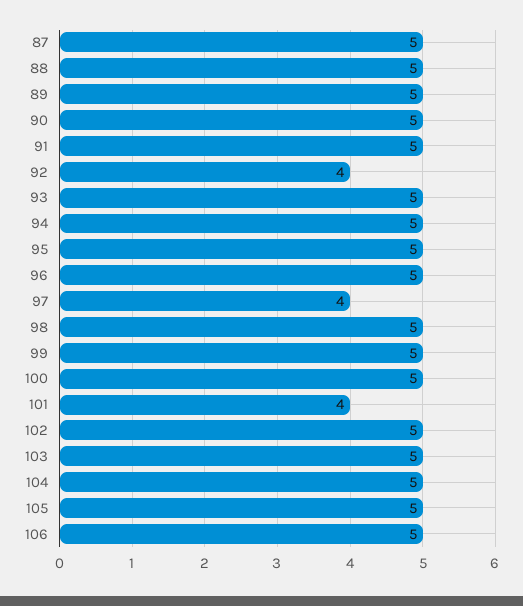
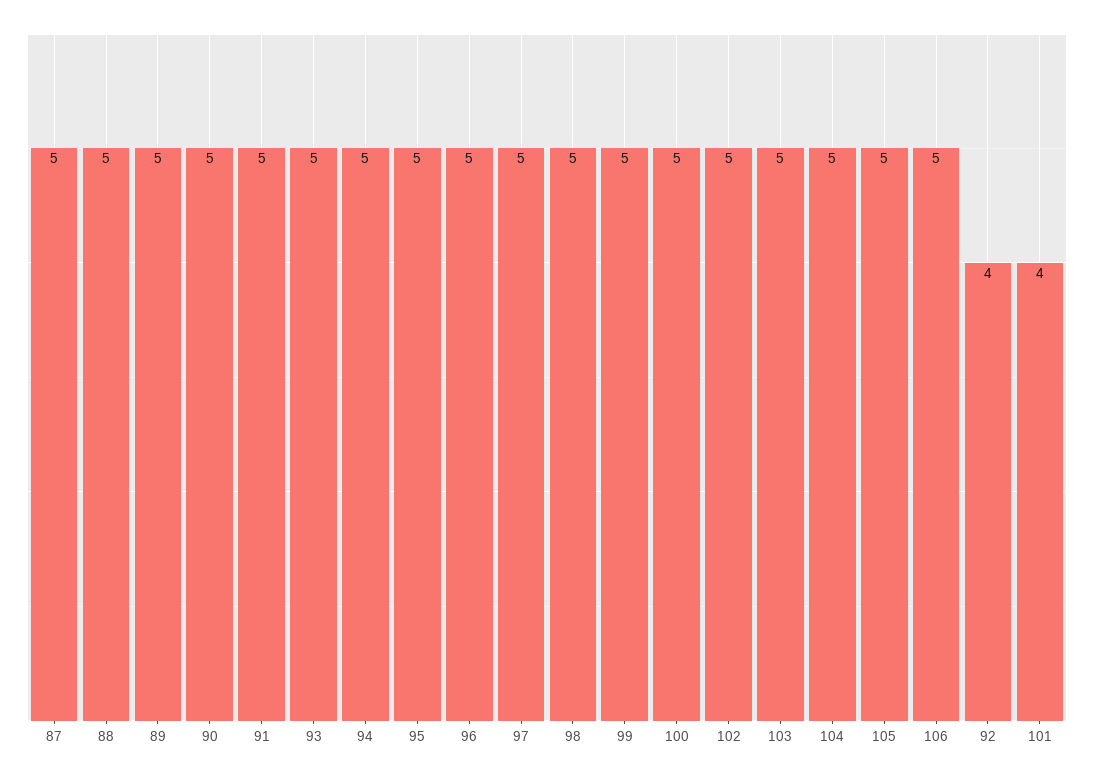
  {
    "87": 5,
    "88": 5,
    "89": 5,
    "90": 5,
    "91": 5,
    "92": 4,
    "93": 5,
    "94": 5,
    "95": 5,
    "96": 5,
-   "97": 4,
+   "97": 5,
    "98": 5,
    "99": 5,
    "100": 5,
    "101": 4,
    "102": 5,
    "103": 5,
    "104": 5,
    "105": 5,
    "106": 5
  }

